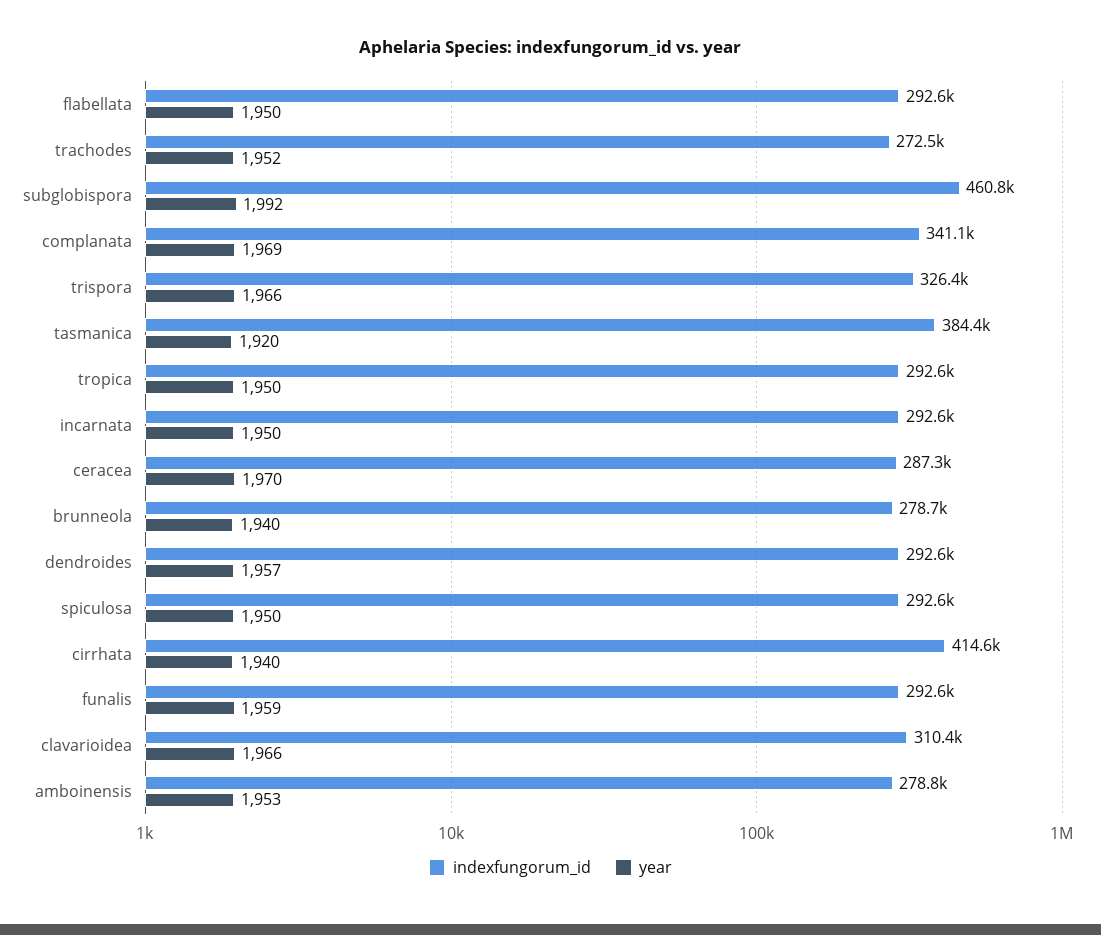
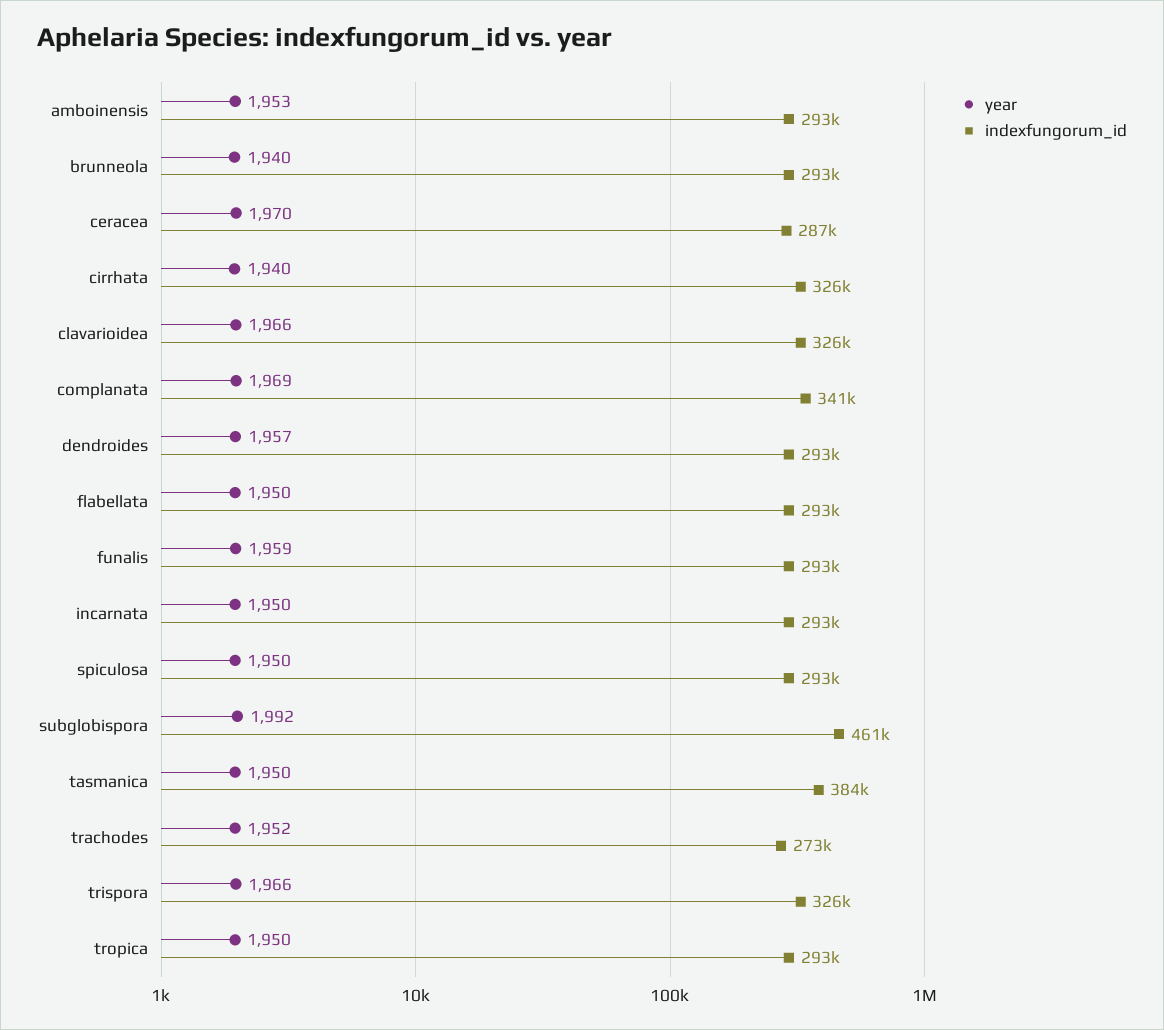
  {
    "indexfungorum_id": {
      "flabellata": 292600,
      "trachodes": 272500,
      "subglobispora": 460800,
      "complanata": 341100,
      "trispora": 326400,
      "tasmanica": 384400,
      "tropica": 292600,
      "incarnata": 292600,
      "ceracea": 287300,
-     "brunneola": 278700,
+     "brunneola": 293000,
      "dendroides": 292600,
      "spiculosa": 292600,
-     "cirrhata": 414600,
+     "cirrhata": 326000,
      "funalis": 292600,
-     "clavarioidea": 310400,
+     "clavarioidea": 326000,
-     "amboinensis": 278800
+     "amboinensis": 293000
    },
    "year": {
      "flabellata": 1950,
      "trachodes": 1952,
      "subglobispora": 1992,
      "complanata": 1969,
      "trispora": 1966,
-     "tasmanica": 1920,
+     "tasmanica": 1950,
      "tropica": 1950,
      "incarnata": 1950,
      "ceracea": 1970,
      "brunneola": 1940,
      "dendroides": 1957,
      "spiculosa": 1950,
      "cirrhata": 1940,
      "funalis": 1959,
      "clavarioidea": 1966,
      "amboinensis": 1953
    }
  }

